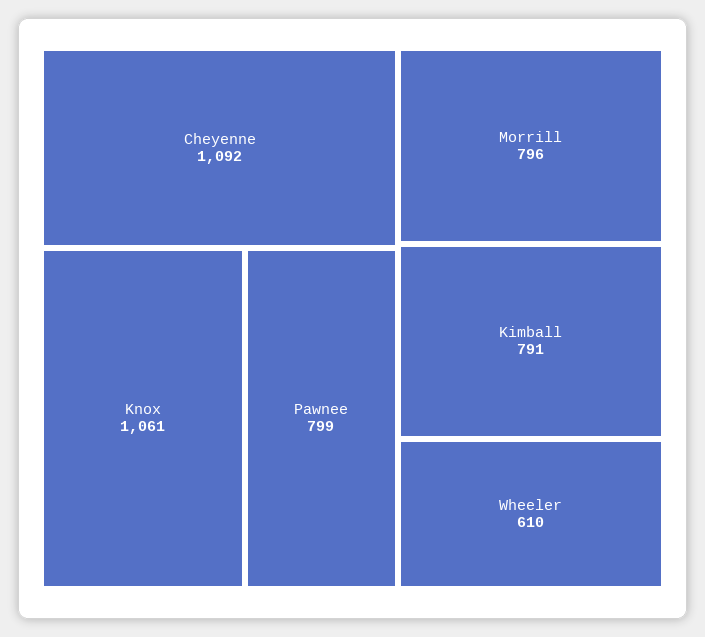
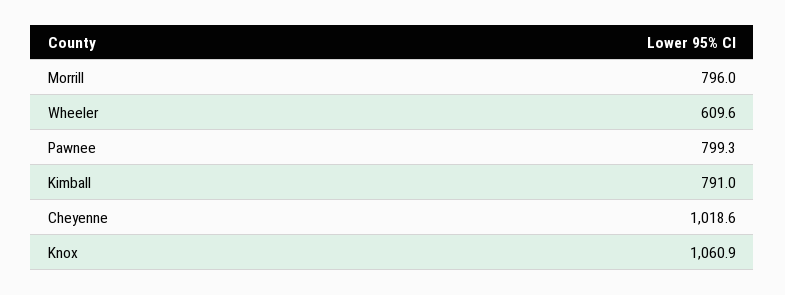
  {
-   "Cheyenne": 1092,
+   "Cheyenne": 1018.6,
    "Knox": 1060.9,
    "Pawnee": 799.3,
    "Morrill": 796,
    "Kimball": 791,
    "Wheeler": 609.6
  }

